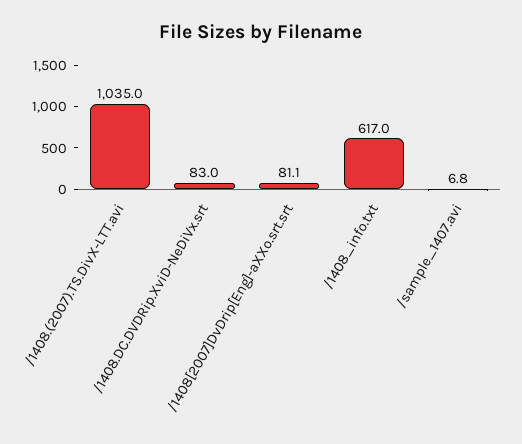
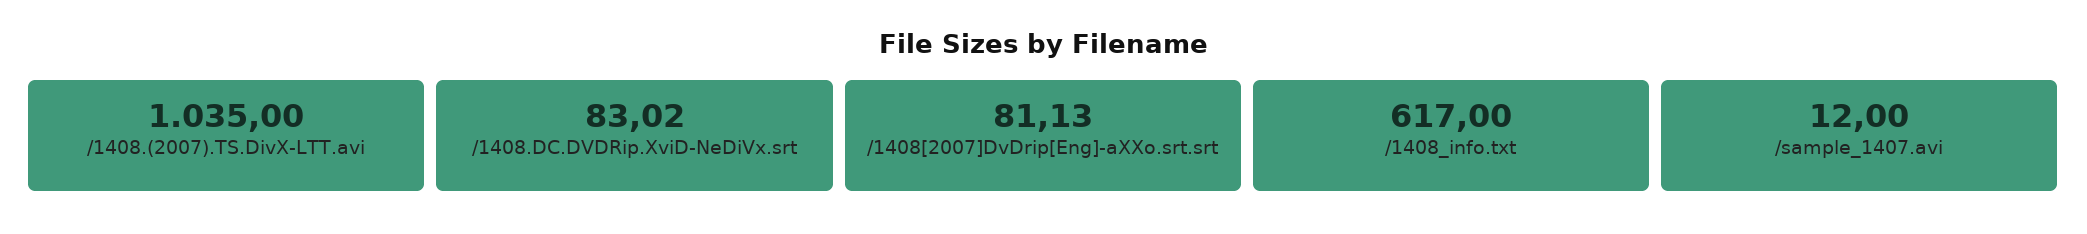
  {
    "/1408.(2007).TS.DivX-LTT.avi": 1035,
    "/1408.DC.DVDRip.XviD-NeDiVx.srt": 83.02,
    "/1408[2007]DvDrip[Eng]-aXXo.srt.srt": 81.13,
    "/1408_info.txt": 617,
-   "/sample_1407.avi": 6.8
+   "/sample_1407.avi": 12
  }

